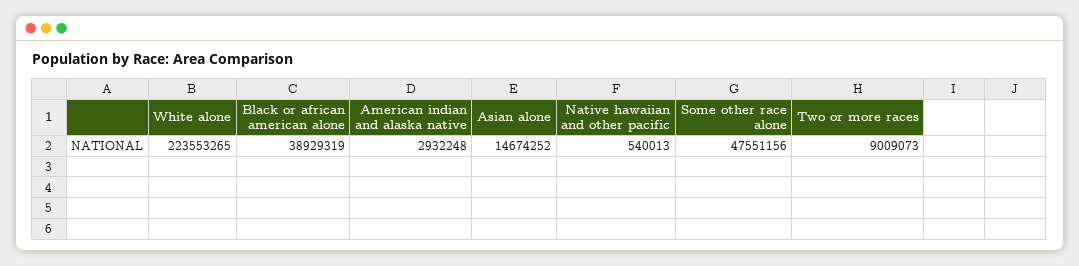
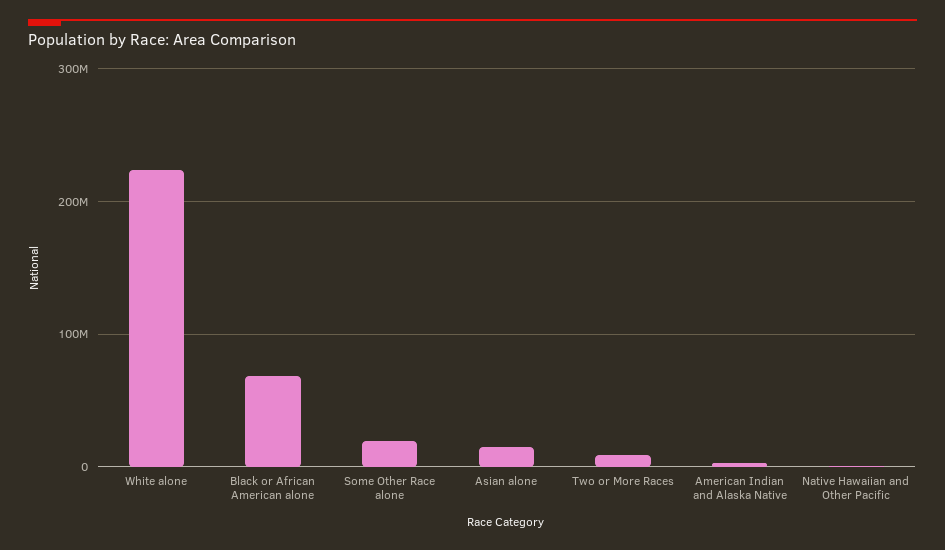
  {
    "White alone": 223553265,
-   "Black or african american alone": 38929319,
+   "Black or african american alone": 70000000,
    "American indian and alaska native": 2932248,
    "Asian alone": 14674252,
    "Native hawaiian and other pacific": 540013,
-   "Some other race alone": 47551156,
+   "Some other race alone": 20000000,
    "Two or more races": 9009073
  }

